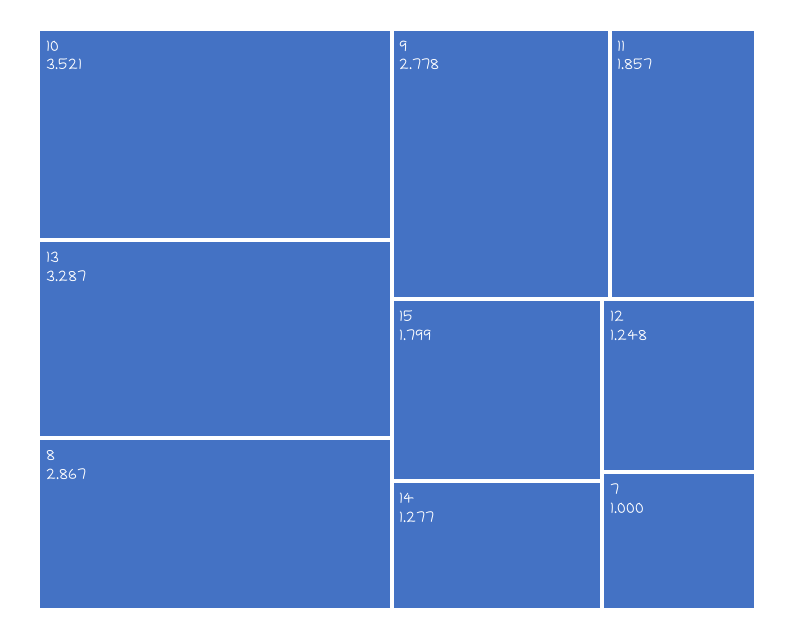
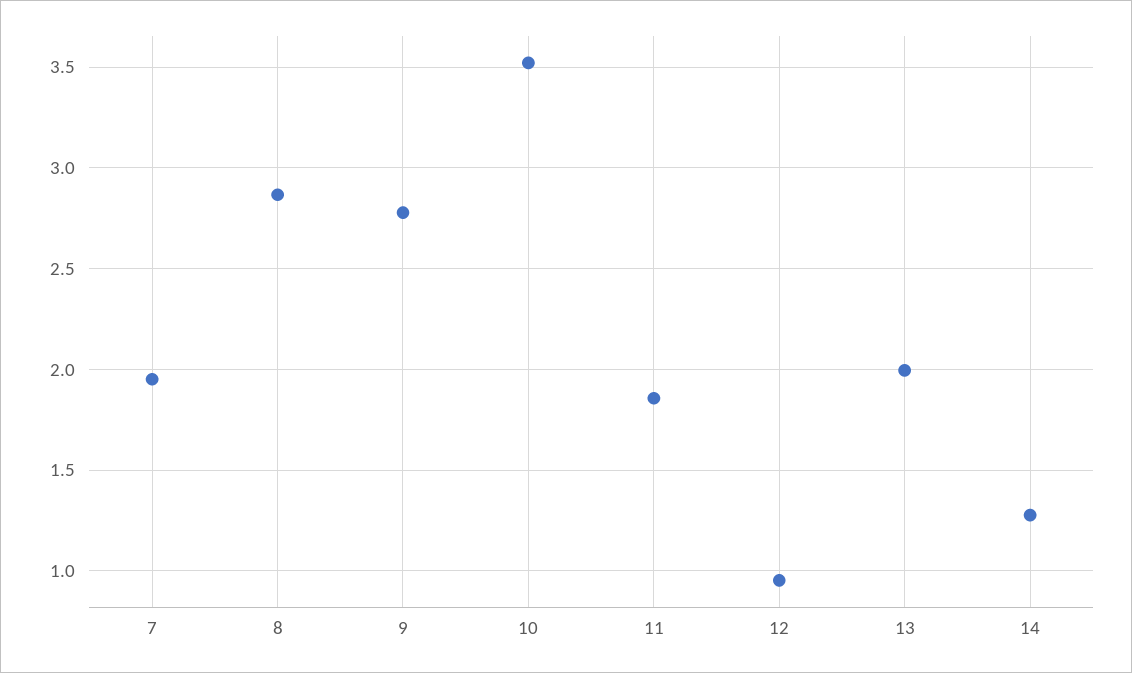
  {
    "10": 3.521,
-   "13": 3.287,
+   "13": 2,
    "8": 2.867,
    "9": 2.778,
    "11": 1.857,
-   "15": 1.799,
    "14": 1.277,
-   "12": 1.248,
+   "12": 0.95,
-   "7": 1
+   "7": 1.95
  }

